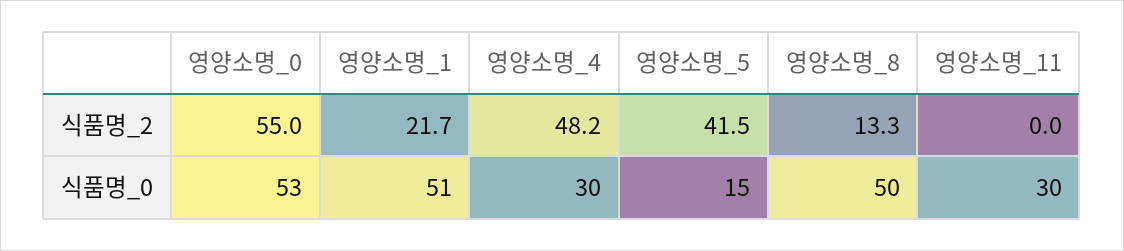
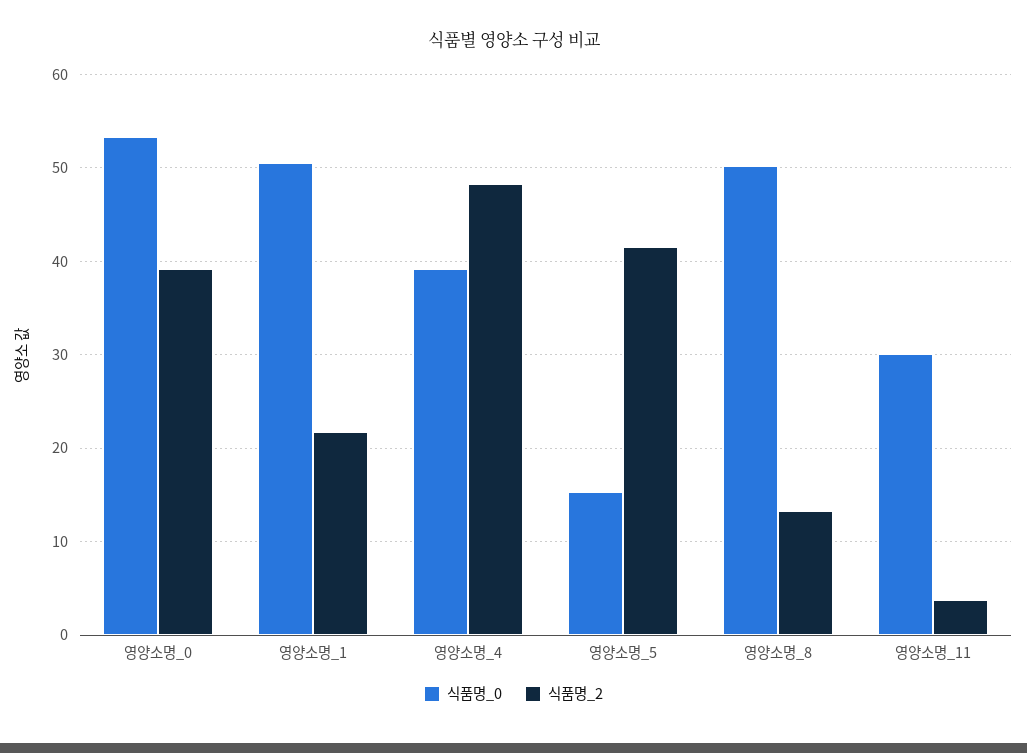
  {
    "식품명_2": {
-     "영양소명_0": 55,
+     "영양소명_0": 39,
      "영양소명_1": 21.7,
      "영양소명_4": 48.2,
      "영양소명_5": 41.5,
      "영양소명_8": 13.3,
-     "영양소명_11": 0
+     "영양소명_11": 4
    },
    "식품명_0": {
      "영양소명_0": 53,
      "영양소명_1": 51,
-     "영양소명_4": 30,
+     "영양소명_4": 39,
      "영양소명_5": 15,
      "영양소명_8": 50,
      "영양소명_11": 30
    }
  }

